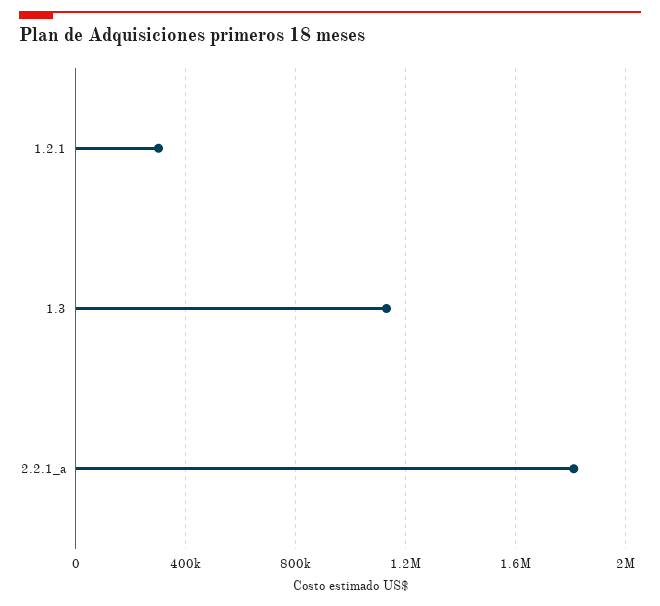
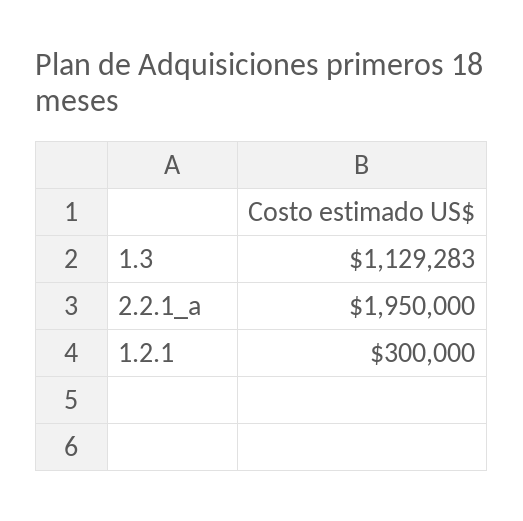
  {
    "1.2.1": 300000,
    "1.3": 1129283,
-   "2.2.1_a": 1800000
+   "2.2.1_a": 1950000
  }

